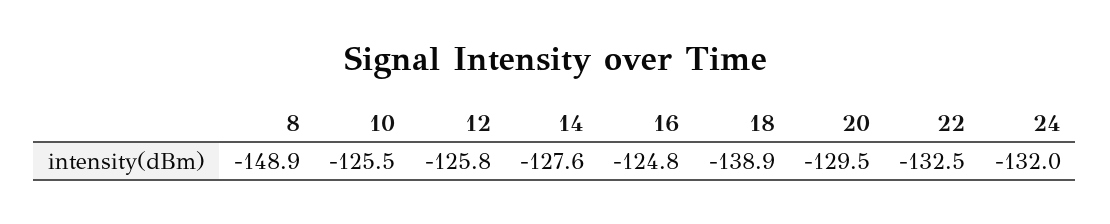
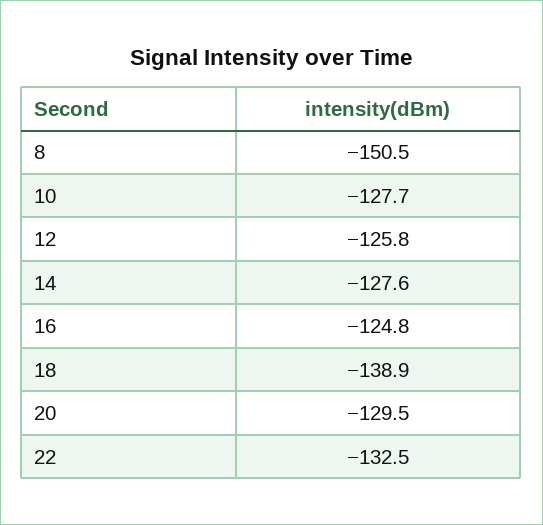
  {
-   "8": -148.9,
+   "8": -150.5,
-   "10": -125.5,
+   "10": -127.7,
    "12": -125.8,
    "14": -127.6,
    "16": -124.8,
    "18": -138.9,
    "20": -129.5,
-   "22": -132.5,
+   "22": -132.5
-   "24": -132
  }

